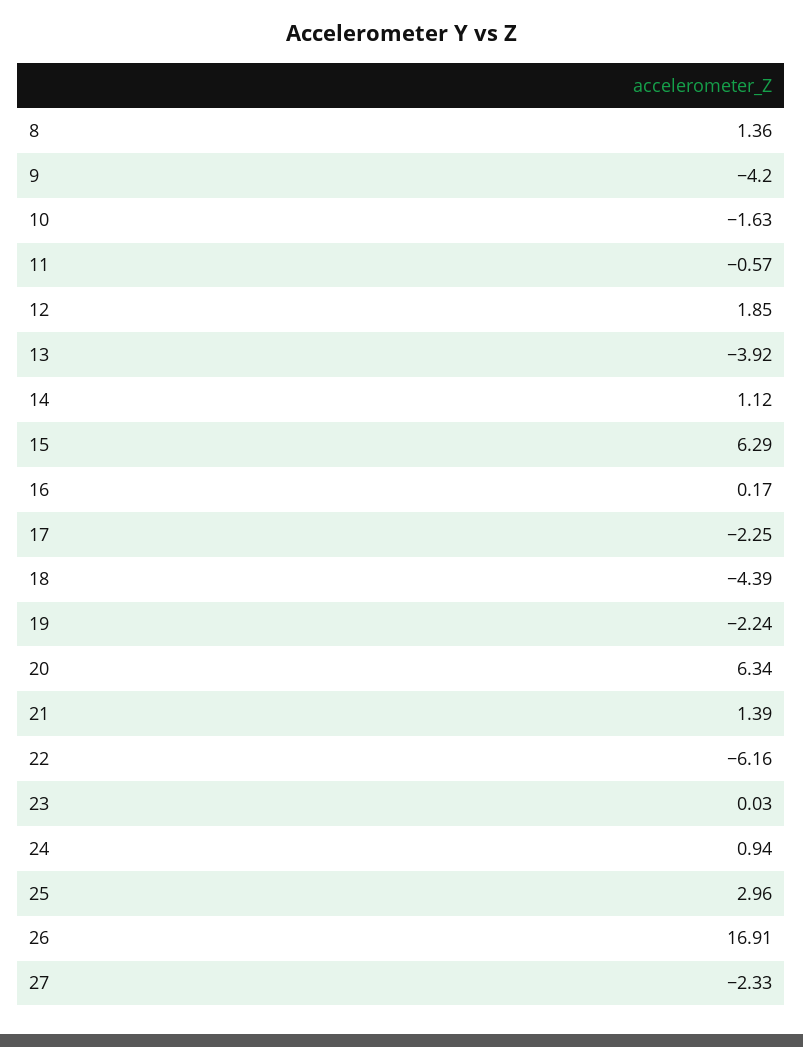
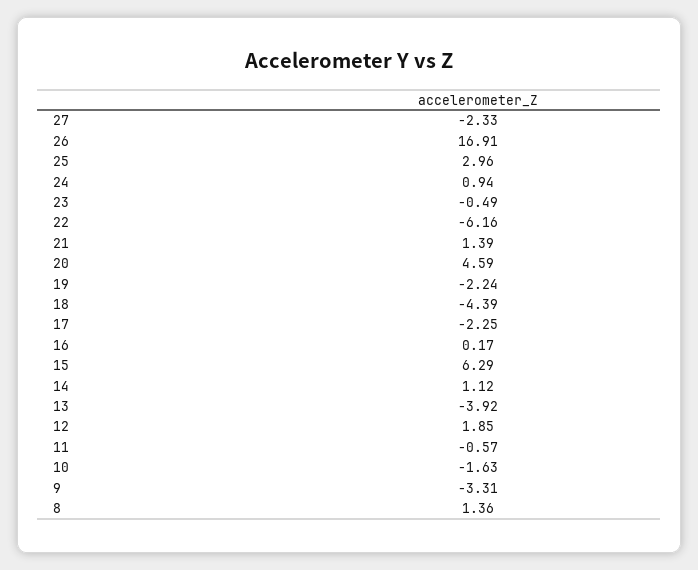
  {
    "8": 1.36,
-   "9": -4.2,
+   "9": -3.31,
    "10": -1.63,
    "11": -0.57,
    "12": 1.85,
    "13": -3.92,
    "14": 1.12,
    "15": 6.29,
    "16": 0.17,
    "17": -2.25,
    "18": -4.39,
    "19": -2.24,
-   "20": 6.34,
+   "20": 4.59,
    "21": 1.39,
    "22": -6.16,
-   "23": 0.03,
+   "23": -0.49,
    "24": 0.94,
    "25": 2.96,
    "26": 16.91,
    "27": -2.33
  }

